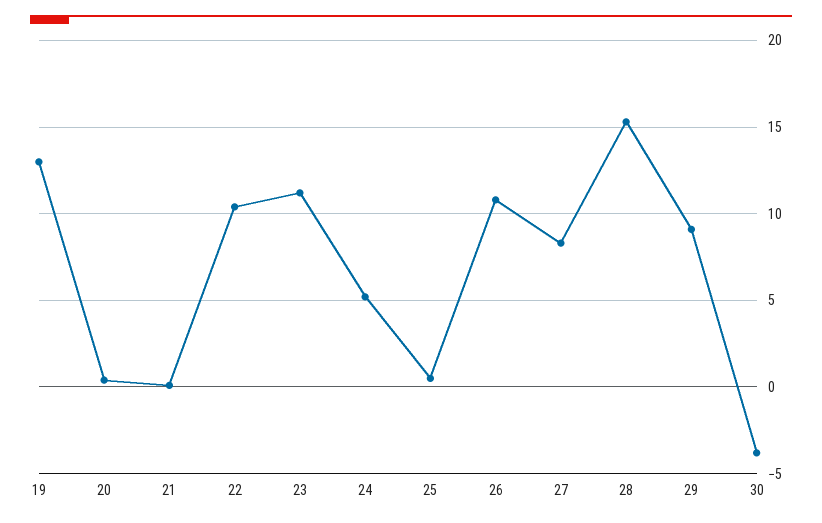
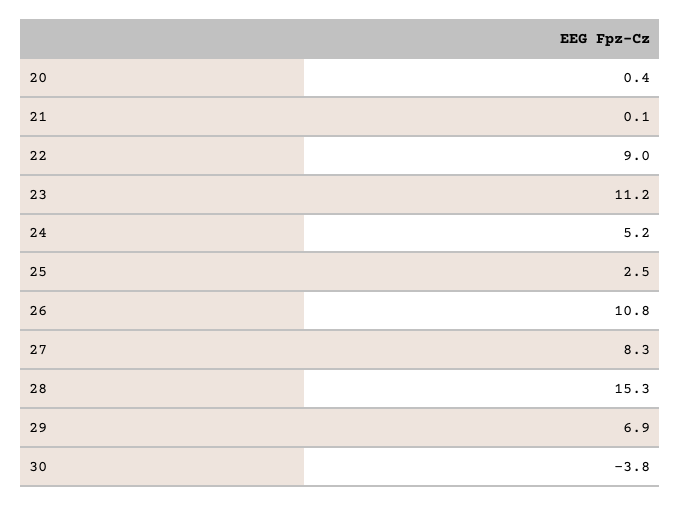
  {
-   "19": 13,
    "20": 0.4,
    "21": 0.1,
-   "22": 10.5,
+   "22": 9,
    "23": 11.2,
    "24": 5.2,
-   "25": 0.5,
+   "25": 2.5,
    "26": 10.8,
    "27": 8.3,
    "28": 15.3,
-   "29": 9,
+   "29": 6.9,
    "30": -3.8
  }

